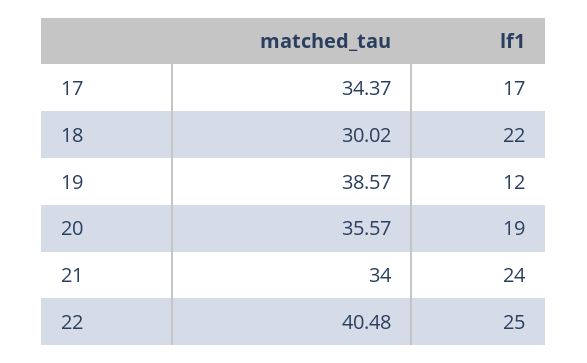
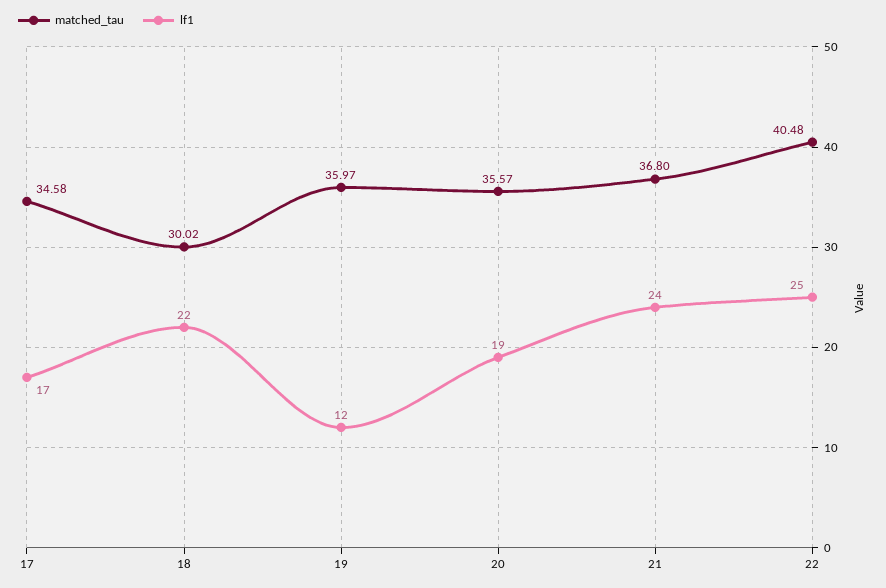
  {
    "matched_tau": {
-     "17": 34.37,
+     "17": 34.58,
      "18": 30.02,
-     "19": 38.57,
+     "19": 35.97,
      "20": 35.57,
-     "21": 34,
+     "21": 36.8,
      "22": 40.48
    },
    "lf1": {
      "17": 17,
      "18": 22,
      "19": 12,
      "20": 19,
      "21": 24,
      "22": 25
    }
  }

